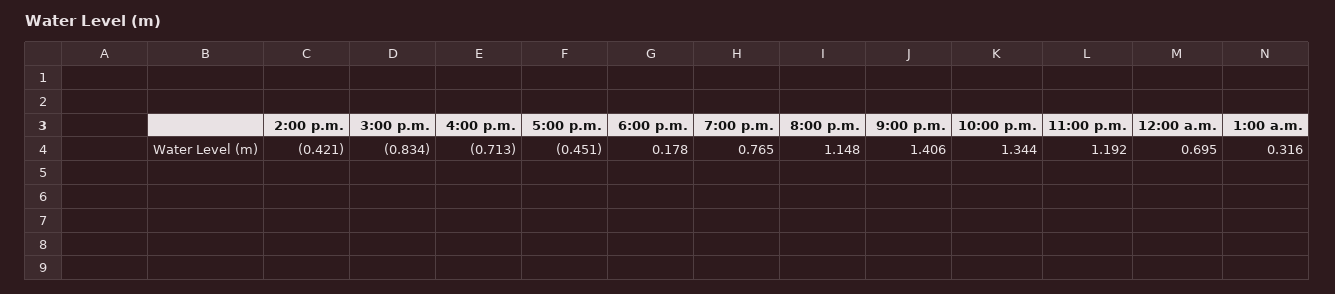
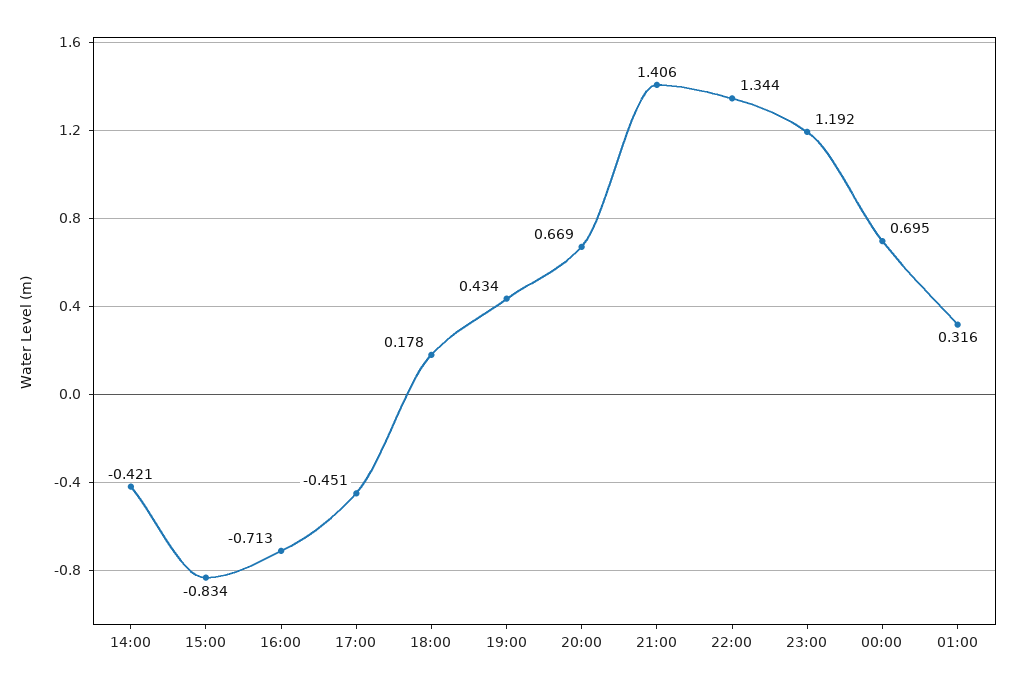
  {
    "2:00 p.m.": -0.421,
    "3:00 p.m.": -0.834,
    "4:00 p.m.": -0.713,
    "5:00 p.m.": -0.451,
    "6:00 p.m.": 0.178,
-   "7:00 p.m.": 0.765,
+   "7:00 p.m.": 0.434,
-   "8:00 p.m.": 1.148,
+   "8:00 p.m.": 0.669,
    "9:00 p.m.": 1.406,
    "10:00 p.m.": 1.344,
    "11:00 p.m.": 1.192,
    "12:00 a.m.": 0.695,
    "1:00 a.m.": 0.316
  }

